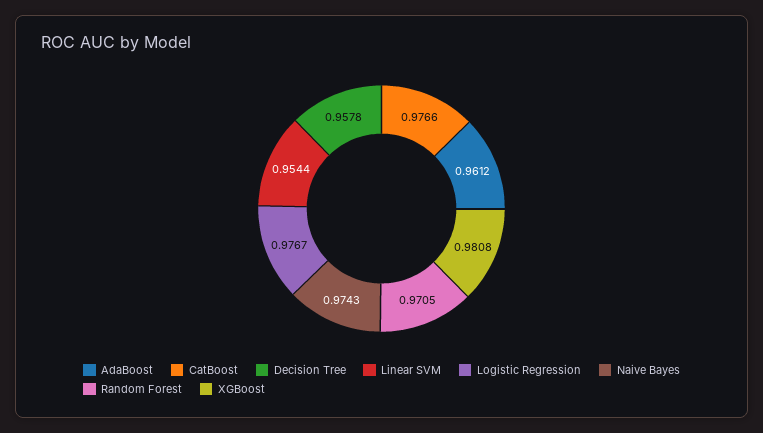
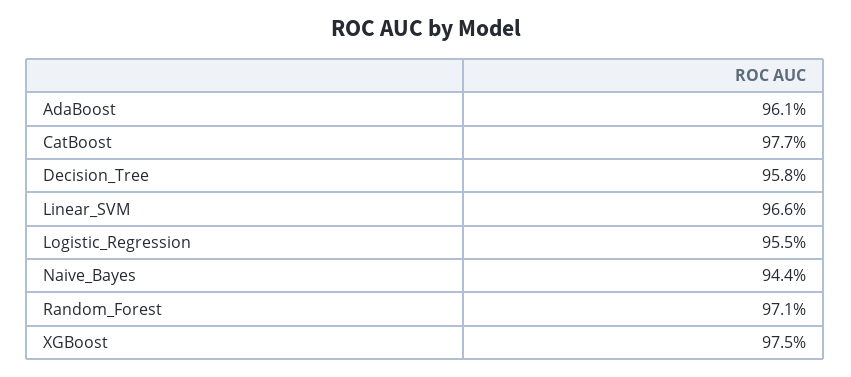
  {
    "AdaBoost": 0.9612,
    "CatBoost": 0.9766,
    "Decision Tree": 0.9578,
-   "Linear SVM": 0.9544,
+   "Linear SVM": 0.966,
-   "Logistic Regression": 0.9767,
+   "Logistic Regression": 0.955,
-   "Naive Bayes": 0.9743,
+   "Naive Bayes": 0.944,
    "Random Forest": 0.9705,
-   "XGBoost": 0.9808
+   "XGBoost": 0.975
  }

